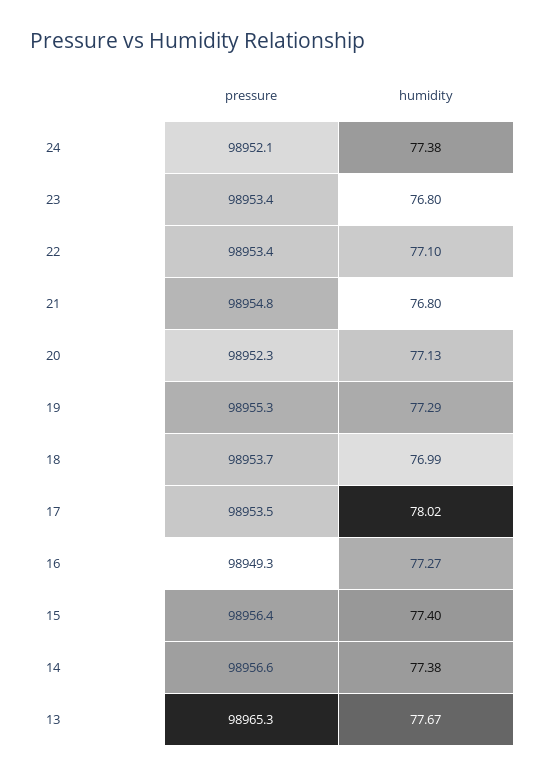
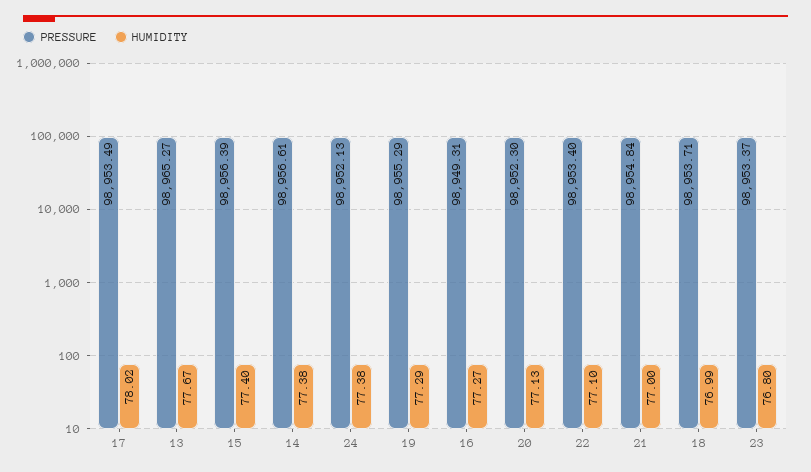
  {
    "pressure": {
      "24": 98952.13,
      "23": 98953.37,
      "22": 98953.4,
      "21": 98954.84,
      "20": 98952.3,
      "19": 98955.29,
      "18": 98953.71,
      "17": 98953.49,
      "16": 98949.31,
      "15": 98956.39,
      "14": 98956.61,
      "13": 98965.27
    },
    "humidity": {
      "24": 77.38,
      "23": 76.8,
      "22": 77.1,
-     "21": 76.8,
+     "21": 77,
      "20": 77.13,
      "19": 77.29,
      "18": 76.99,
      "17": 78.02,
      "16": 77.27,
      "15": 77.4,
      "14": 77.38,
      "13": 77.67
    }
  }

